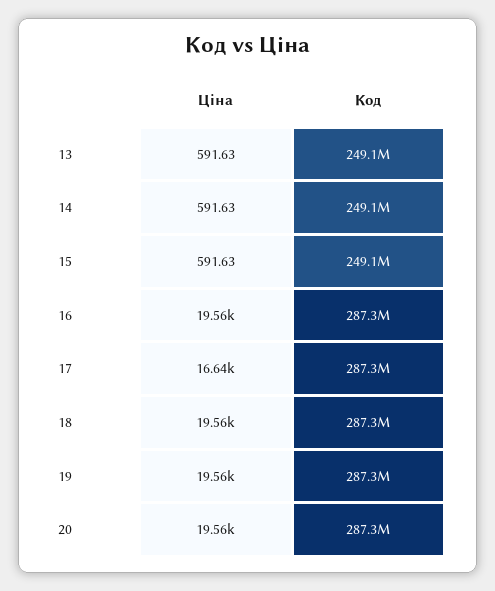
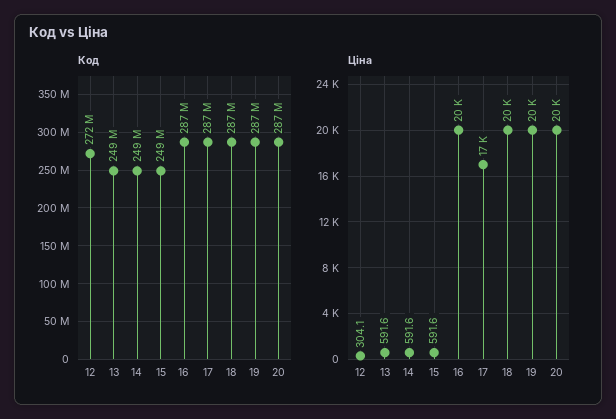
  {
    "Ціна": {
      "13": 591.63,
      "14": 591.63,
      "15": 591.63,
      "16": 19560,
      "17": 16640,
      "18": 19560,
      "19": 19560,
-     "20": 19560
+     "20": 19560,
+     "12": 304.1
    },
    "Код": {
      "13": 249100000,
      "14": 249100000,
      "15": 249100000,
      "16": 287300000,
      "17": 287300000,
      "18": 287300000,
      "19": 287300000,
-     "20": 287300000
+     "20": 287300000,
+     "12": 272000000
    }
  }

